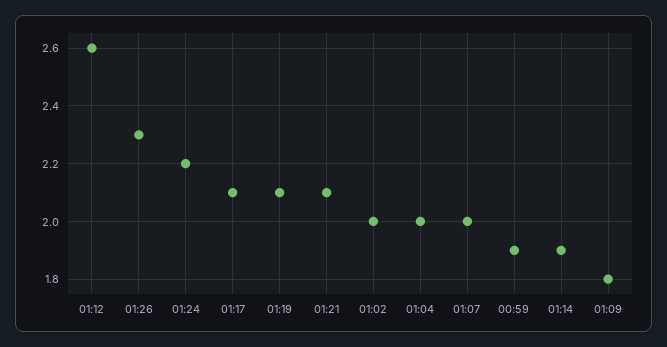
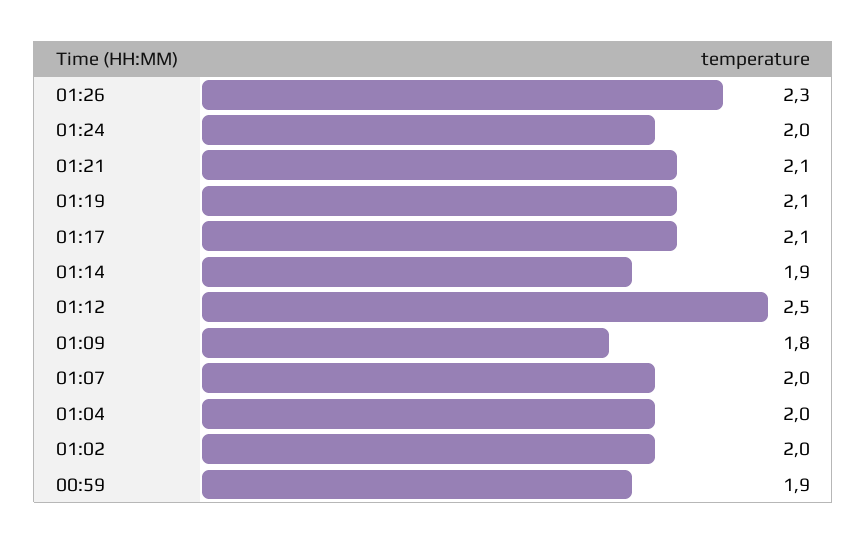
  {
-   "01:12": 2.6,
+   "01:12": 2.5,
    "01:26": 2.3,
-   "01:24": 2.2,
+   "01:24": 2,
    "01:17": 2.1,
    "01:19": 2.1,
    "01:21": 2.1,
    "01:02": 2,
    "01:04": 2,
    "01:07": 2,
    "00:59": 1.9,
    "01:14": 1.9,
    "01:09": 1.8
  }

